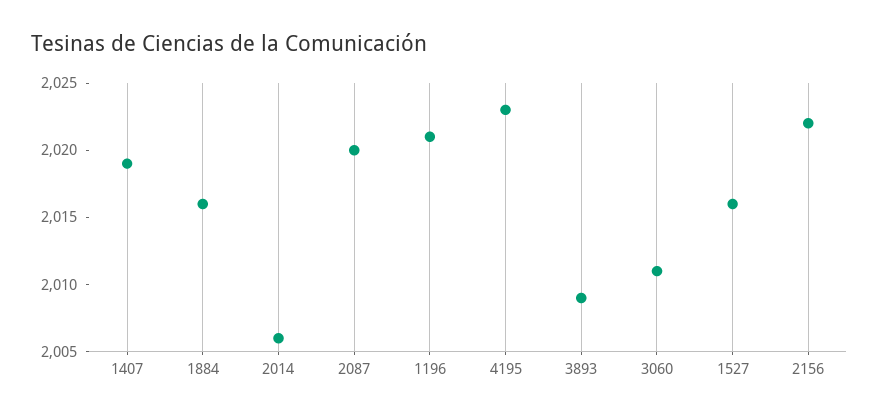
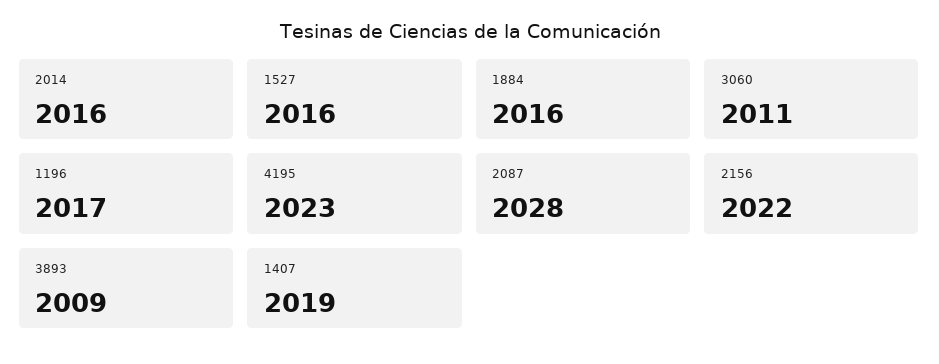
  {
    "1407": 2019,
    "1884": 2016,
-   "2014": 2006,
+   "2014": 2016,
-   "2087": 2020,
+   "2087": 2028,
-   "1196": 2021,
+   "1196": 2017,
    "4195": 2023,
    "3893": 2009,
    "3060": 2011,
    "1527": 2016,
    "2156": 2022
  }

